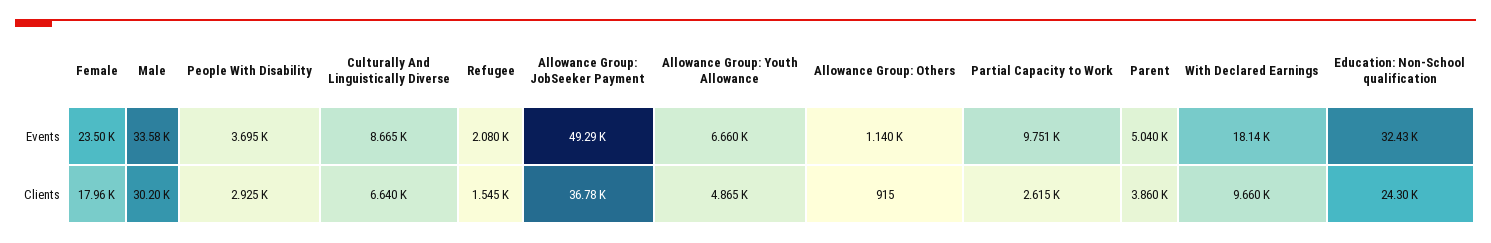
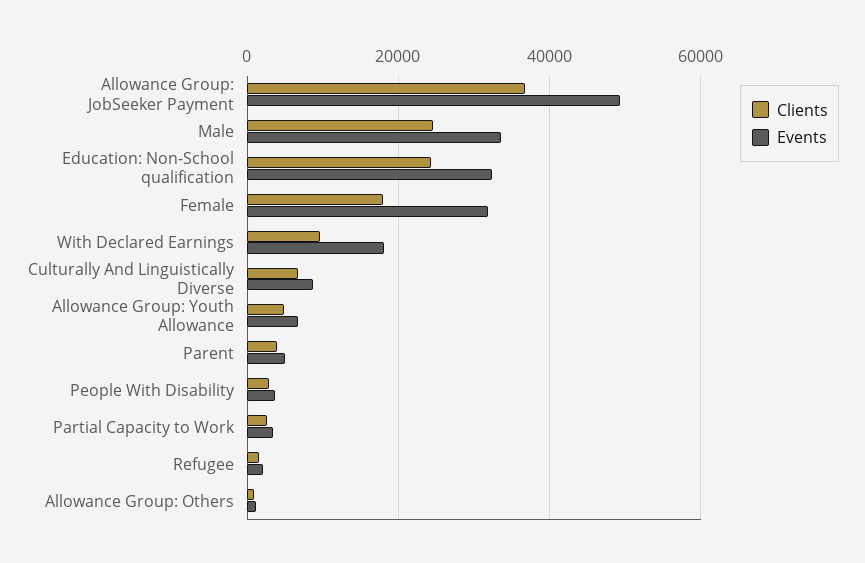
  {
    "Events": {
-     "Female": 23500,
+     "Female": 32000,
      "Male": 33580,
      "People With Disability": 3695,
      "Culturally And Linguistically Diverse": 8665,
      "Refugee": 2080,
      "Allowance Group: JobSeeker Payment": 49290,
      "Allowance Group: Youth Allowance": 6660,
      "Allowance Group: Others": 1140,
-     "Partial Capacity to Work": 9751,
+     "Partial Capacity to Work": 4000,
      "Parent": 5040,
      "With Declared Earnings": 18140,
      "Education: Non-School qualification": 32430
    },
    "Clients": {
      "Female": 17960,
-     "Male": 30200,
+     "Male": 24000,
      "People With Disability": 2925,
      "Culturally And Linguistically Diverse": 6640,
      "Refugee": 1545,
      "Allowance Group: JobSeeker Payment": 36780,
      "Allowance Group: Youth Allowance": 4865,
      "Allowance Group: Others": 915,
      "Partial Capacity to Work": 2615,
      "Parent": 3860,
      "With Declared Earnings": 9660,
      "Education: Non-School qualification": 24300
    }
  }

